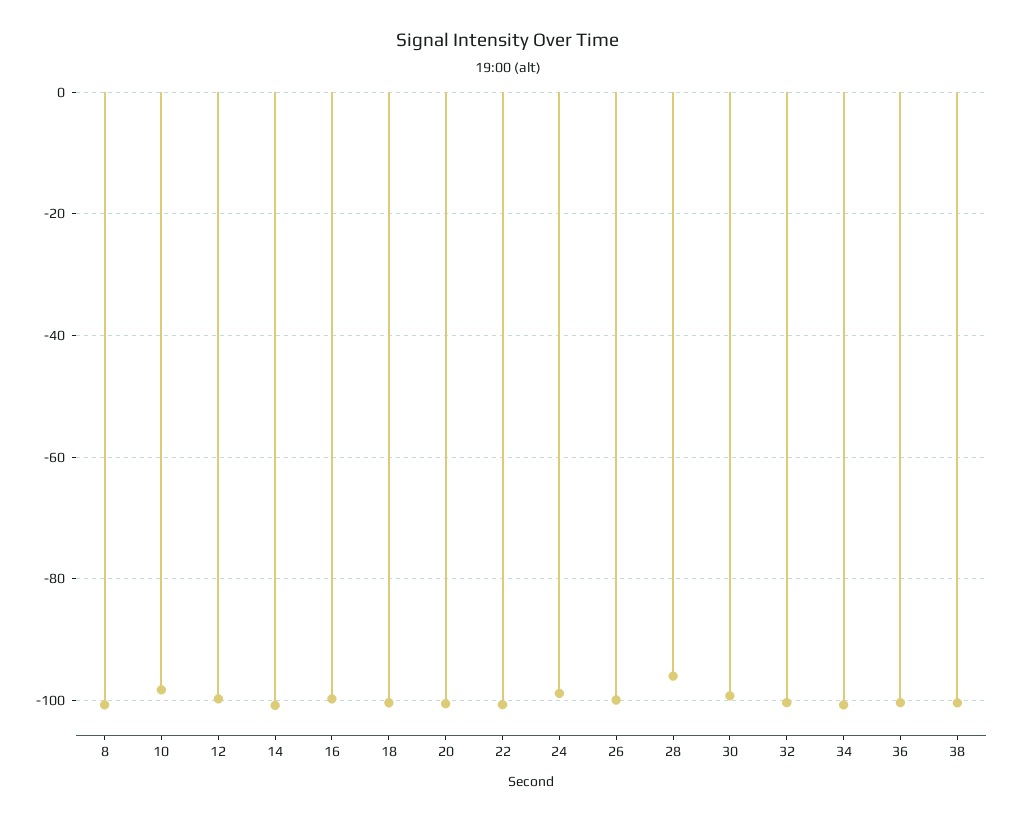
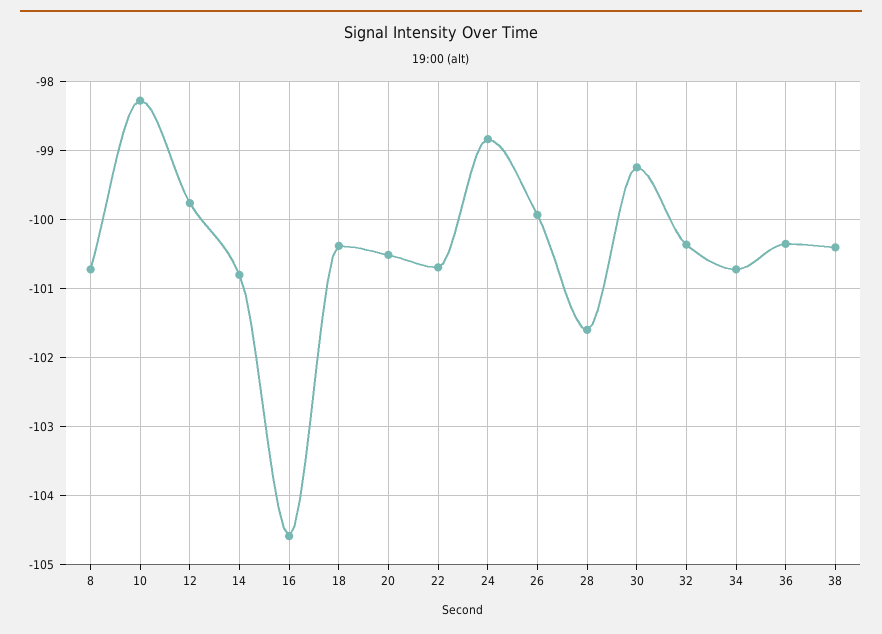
  {
    "8": -100.7,
    "10": -98.3,
    "12": -99.8,
    "14": -100.8,
-   "16": -100,
+   "16": -104.6,
    "18": -100.4,
    "20": -100.5,
    "22": -100.7,
    "24": -98.8,
    "26": -99.9,
-   "28": -96,
+   "28": -101.6,
    "30": -99.2,
    "32": -100.4,
    "34": -100.7,
    "36": -100.4,
    "38": -100.4
  }

